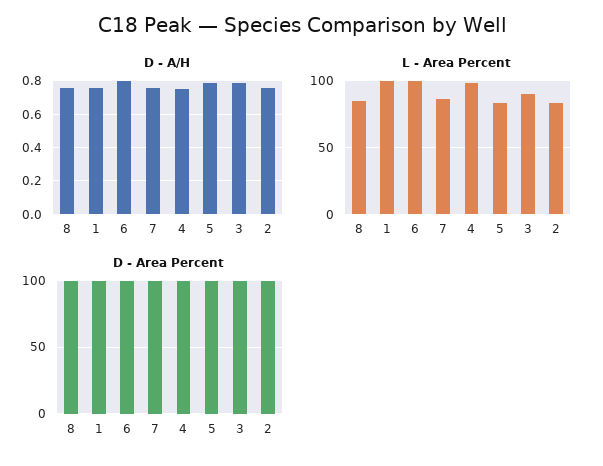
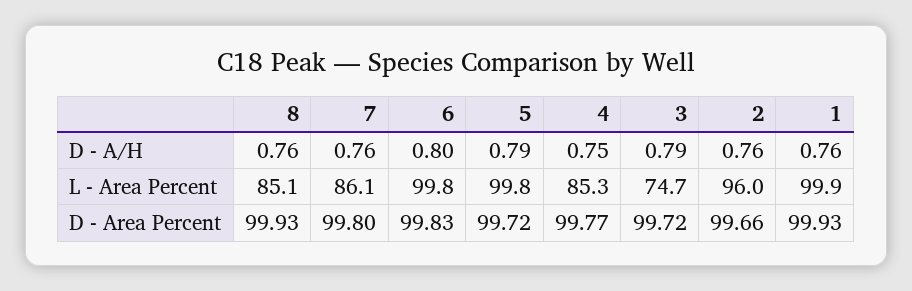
  {
    "D - A/H": {
      "8": 0.76,
      "1": 0.76,
      "6": 0.8,
      "7": 0.76,
      "4": 0.75,
      "5": 0.79,
      "3": 0.79,
      "2": 0.76
    },
    "L - Area Percent": {
      "8": 85.1,
      "1": 99.9,
      "6": 99.8,
      "7": 86.1,
-     "4": 100,
+     "4": 85.3,
-     "5": 85,
+     "5": 99.8,
-     "3": 90,
+     "3": 74.7,
-     "2": 85
+     "2": 96
    },
    "D - Area Percent": {
      "8": 99.93,
      "1": 99.93,
      "6": 99.83,
      "7": 99.8,
      "4": 99.77,
      "5": 99.72,
      "3": 99.72,
      "2": 99.66
    }
  }

